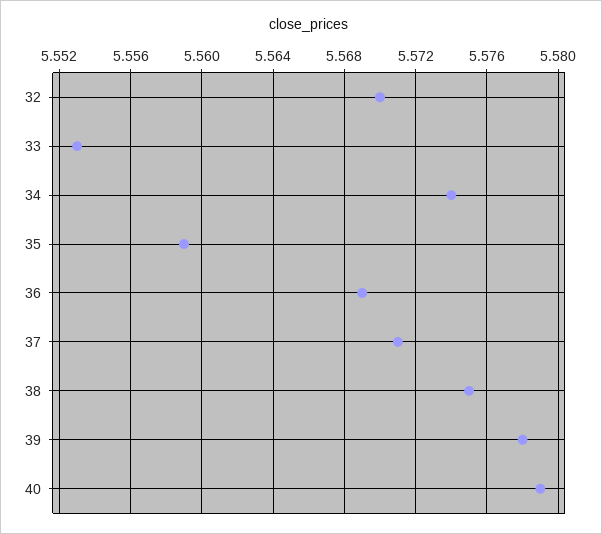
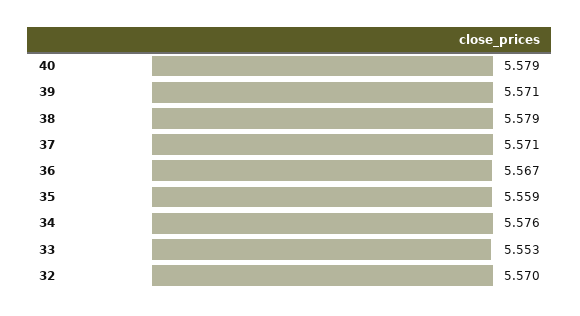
  {
    "32": 5.57,
    "33": 5.553,
-   "34": 5.574,
+   "34": 5.576,
    "35": 5.559,
-   "36": 5.569,
+   "36": 5.567,
    "37": 5.571,
-   "38": 5.575,
+   "38": 5.579,
-   "39": 5.578,
+   "39": 5.571,
    "40": 5.579
  }

